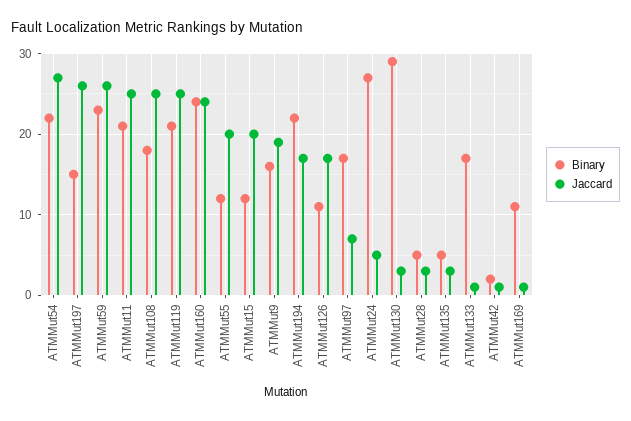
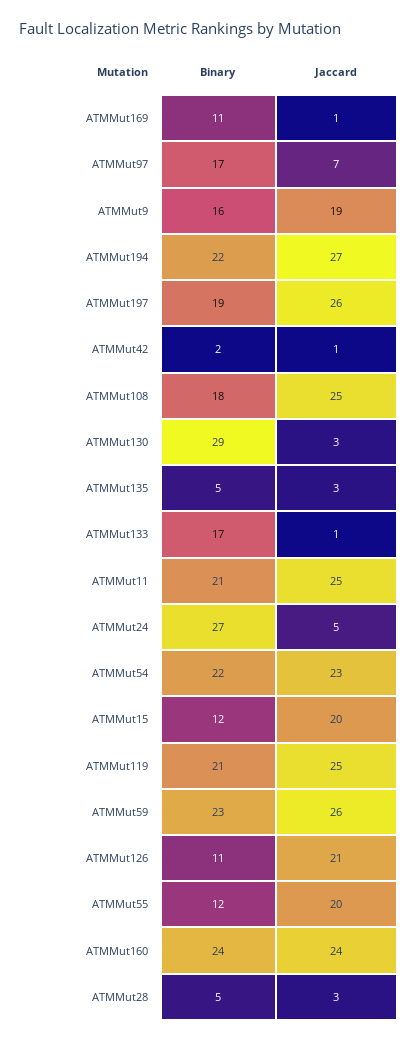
  {
    "Binary": {
      "ATMMut54": 22,
-     "ATMMut197": 15,
+     "ATMMut197": 19,
      "ATMMut59": 23,
      "ATMMut11": 21,
      "ATMMut108": 18,
      "ATMMut119": 21,
      "ATMMut160": 24,
      "ATMMut55": 12,
      "ATMMut15": 12,
      "ATMMut9": 16,
      "ATMMut194": 22,
      "ATMMut126": 11,
      "ATMMut97": 17,
      "ATMMut24": 27,
      "ATMMut130": 29,
      "ATMMut28": 5,
      "ATMMut135": 5,
      "ATMMut133": 17,
      "ATMMut42": 2,
      "ATMMut169": 11
    },
    "Jaccard": {
-     "ATMMut54": 27,
+     "ATMMut54": 23,
      "ATMMut197": 26,
      "ATMMut59": 26,
      "ATMMut11": 25,
      "ATMMut108": 25,
      "ATMMut119": 25,
      "ATMMut160": 24,
      "ATMMut55": 20,
      "ATMMut15": 20,
      "ATMMut9": 19,
-     "ATMMut194": 17,
+     "ATMMut194": 27,
-     "ATMMut126": 17,
+     "ATMMut126": 21,
      "ATMMut97": 7,
      "ATMMut24": 5,
      "ATMMut130": 3,
      "ATMMut28": 3,
      "ATMMut135": 3,
      "ATMMut133": 1,
      "ATMMut42": 1,
      "ATMMut169": 1
    }
  }

